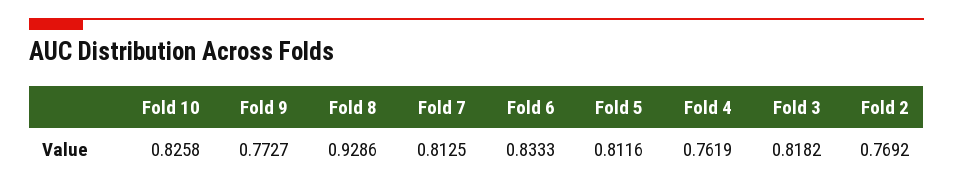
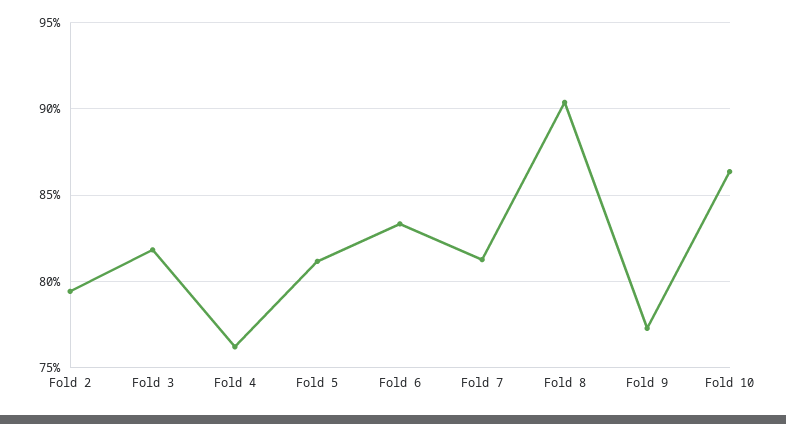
  {
-   "Fold 10": 0.8258,
+   "Fold 10": 0.865,
    "Fold 9": 0.7727,
-   "Fold 8": 0.9286,
+   "Fold 8": 0.905,
    "Fold 7": 0.8125,
    "Fold 6": 0.8333,
    "Fold 5": 0.8116,
    "Fold 4": 0.7619,
    "Fold 3": 0.8182,
-   "Fold 2": 0.7692
+   "Fold 2": 0.795
  }

